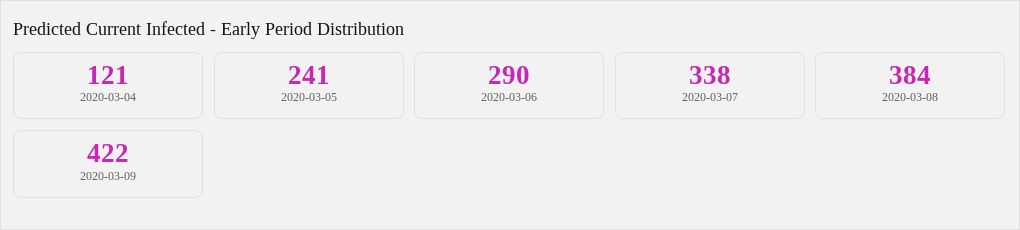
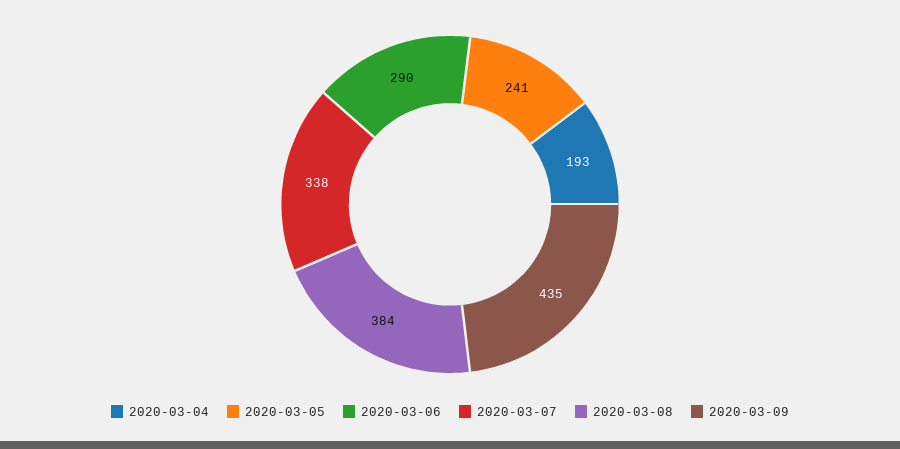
  {
-   "2020-03-04": 121,
+   "2020-03-04": 193,
    "2020-03-05": 241,
    "2020-03-06": 290,
    "2020-03-07": 338,
    "2020-03-08": 384,
-   "2020-03-09": 422
+   "2020-03-09": 435
  }

